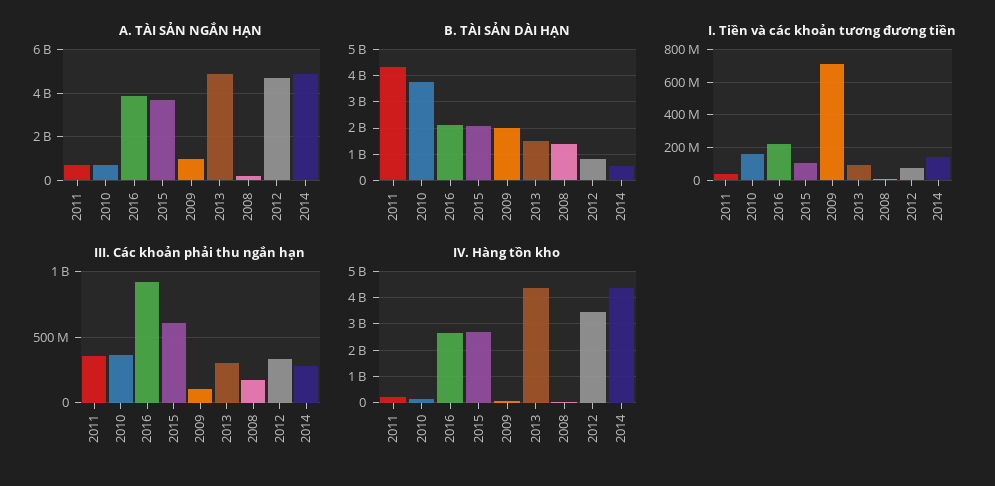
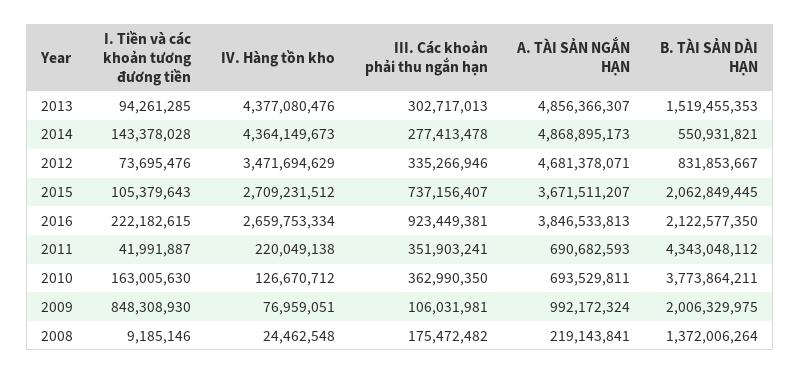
  {
    "A. TÀI SẢN NGẮN HẠN": {
      "2011": 690682593,
      "2010": 693529811,
      "2016": 3846533813,
      "2015": 3671511207,
      "2009": 992172324,
      "2013": 4856366307,
      "2008": 219143841,
      "2012": 4681378071,
      "2014": 4868895173
    },
    "B. TÀI SẢN DÀI HẠN": {
      "2011": 4343048112,
      "2010": 3773864211,
      "2016": 2122577350,
      "2015": 2062849445,
      "2009": 2006329975,
      "2013": 1519455353,
      "2008": 1372006264,
      "2012": 831853667,
      "2014": 550931821
    },
    "I. Tiền và các khoản tương đương tiền": {
      "2011": 41991887,
      "2010": 163005630,
      "2016": 222182615,
      "2015": 105379643,
-     "2009": 700000000,
+     "2009": 848308930,
      "2013": 94261285,
      "2008": 9185146,
      "2012": 73695476,
      "2014": 143378028
    },
    "III. Các khoản phải thu ngắn hạn": {
      "2011": 351903241,
      "2010": 362990350,
      "2016": 923449381,
-     "2015": 600000000,
+     "2015": 737156407,
      "2009": 106031981,
      "2013": 302717013,
      "2008": 175472482,
      "2012": 335266946,
      "2014": 277413478
    },
    "IV. Hàng tồn kho": {
      "2011": 220049138,
      "2010": 126670712,
      "2016": 2659753334,
      "2015": 2709231512,
      "2009": 76959051,
      "2013": 4377080476,
      "2008": 24462548,
      "2012": 3471694629,
      "2014": 4364149673
    }
  }

